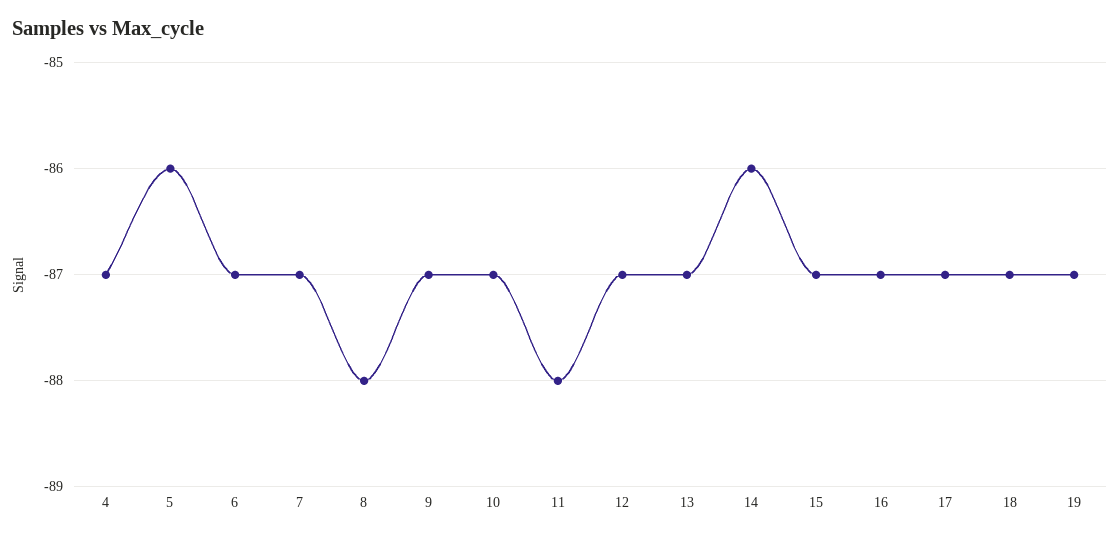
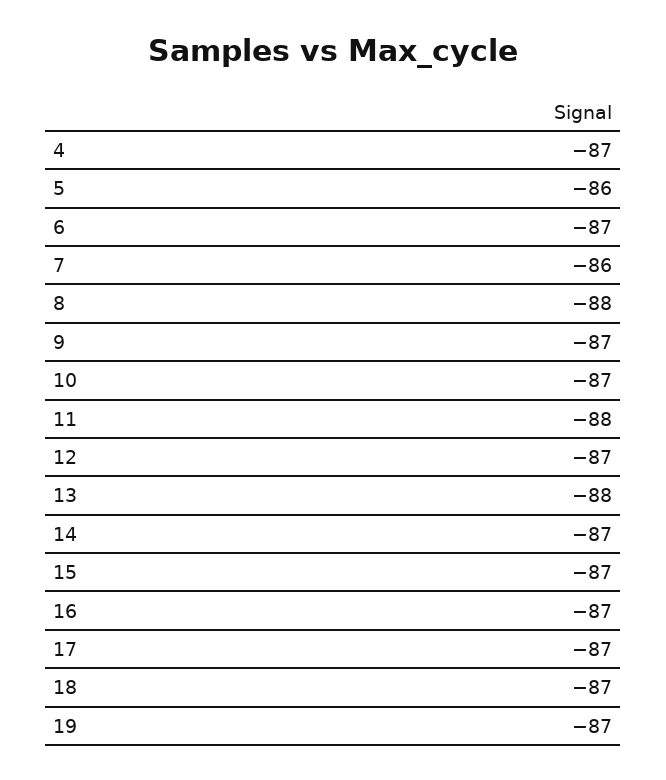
  {
    "4": -87,
    "5": -86,
    "6": -87,
-   "7": -87,
+   "7": -86,
    "8": -88,
    "9": -87,
    "10": -87,
    "11": -88,
    "12": -87,
-   "13": -87,
+   "13": -88,
-   "14": -86,
+   "14": -87,
    "15": -87,
    "16": -87,
    "17": -87,
    "18": -87,
    "19": -87
  }

